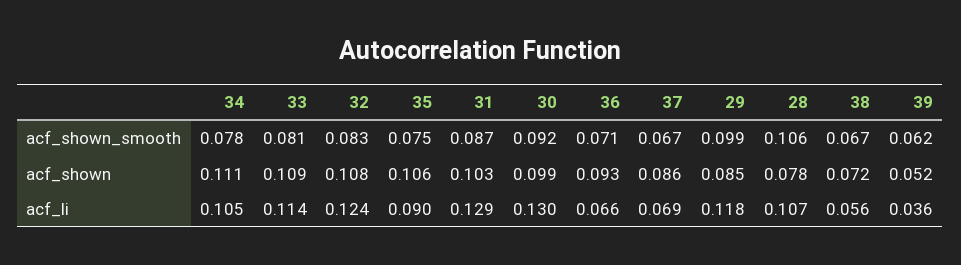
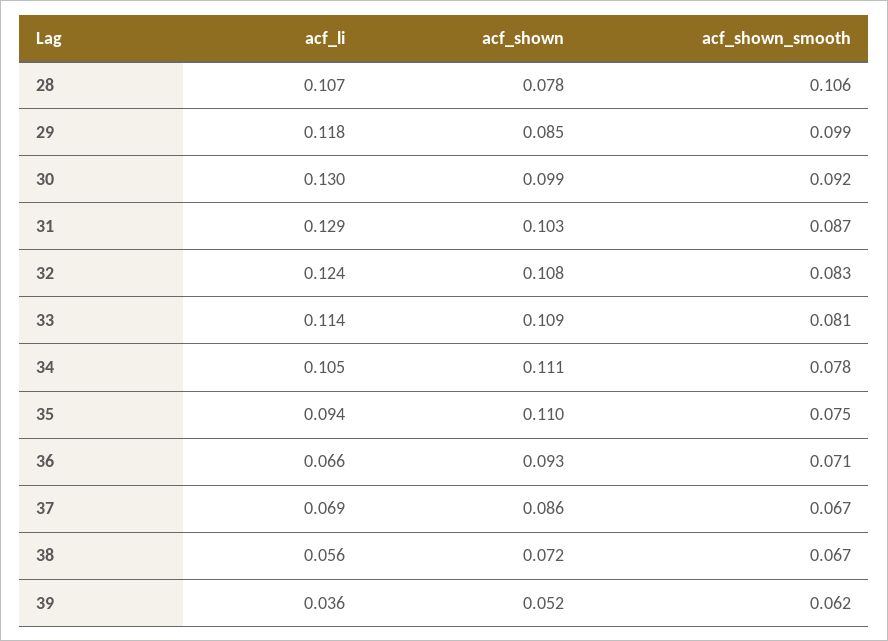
  {
    "34": {
      "acf_shown_smooth": 0.078,
      "acf_shown": 0.111,
      "acf_li": 0.105
    },
    "33": {
      "acf_shown_smooth": 0.081,
      "acf_shown": 0.109,
      "acf_li": 0.114
    },
    "32": {
      "acf_shown_smooth": 0.083,
      "acf_shown": 0.108,
      "acf_li": 0.124
    },
    "35": {
      "acf_shown_smooth": 0.075,
-     "acf_shown": 0.106,
+     "acf_shown": 0.11,
-     "acf_li": 0.09
+     "acf_li": 0.094
    },
    "31": {
      "acf_shown_smooth": 0.087,
      "acf_shown": 0.103,
      "acf_li": 0.129
    },
    "30": {
      "acf_shown_smooth": 0.092,
      "acf_shown": 0.099,
      "acf_li": 0.13
    },
    "36": {
      "acf_shown_smooth": 0.071,
      "acf_shown": 0.093,
      "acf_li": 0.066
    },
    "37": {
      "acf_shown_smooth": 0.067,
      "acf_shown": 0.086,
      "acf_li": 0.069
    },
    "29": {
      "acf_shown_smooth": 0.099,
      "acf_shown": 0.085,
      "acf_li": 0.118
    },
    "28": {
      "acf_shown_smooth": 0.106,
      "acf_shown": 0.078,
      "acf_li": 0.107
    },
    "38": {
      "acf_shown_smooth": 0.067,
      "acf_shown": 0.072,
      "acf_li": 0.056
    },
    "39": {
      "acf_shown_smooth": 0.062,
      "acf_shown": 0.052,
      "acf_li": 0.036
    }
  }

